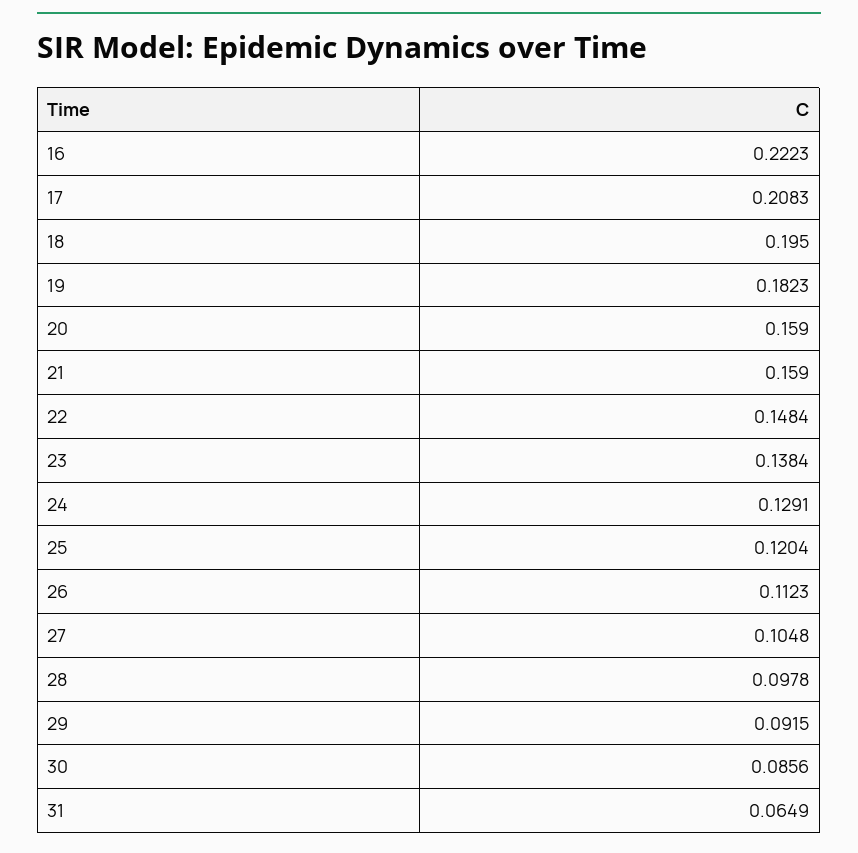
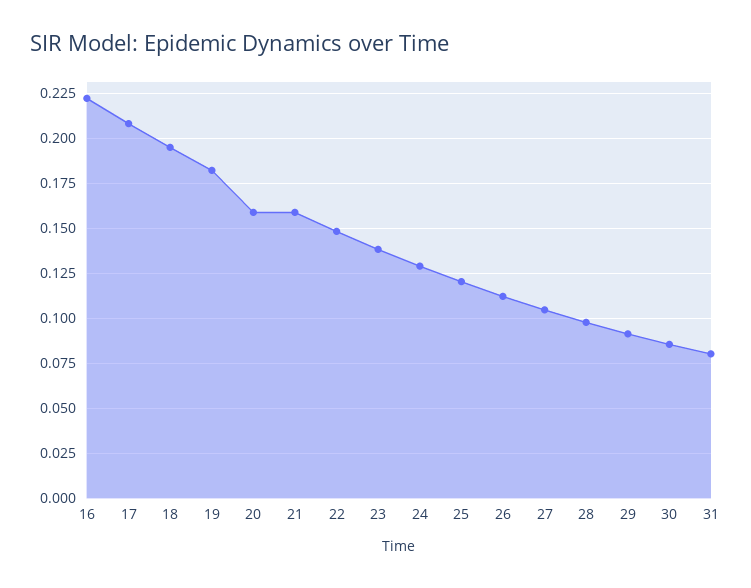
  {
    "16": 0.2223,
    "17": 0.2083,
    "18": 0.195,
    "19": 0.1823,
    "20": 0.159,
    "21": 0.159,
    "22": 0.1484,
    "23": 0.1384,
    "24": 0.1291,
    "25": 0.1204,
    "26": 0.1123,
    "27": 0.1048,
    "28": 0.0978,
    "29": 0.0915,
    "30": 0.0856,
-   "31": 0.0649
+   "31": 0.08
  }

